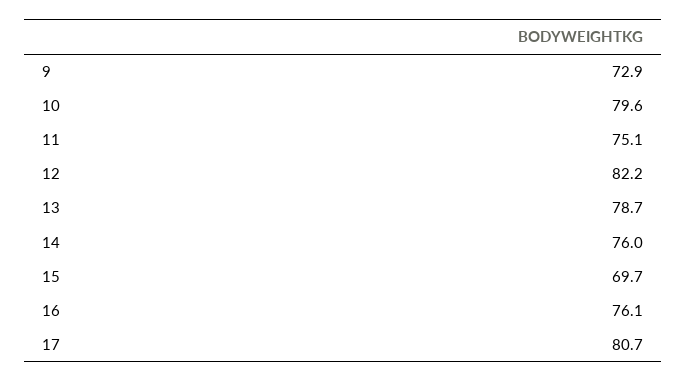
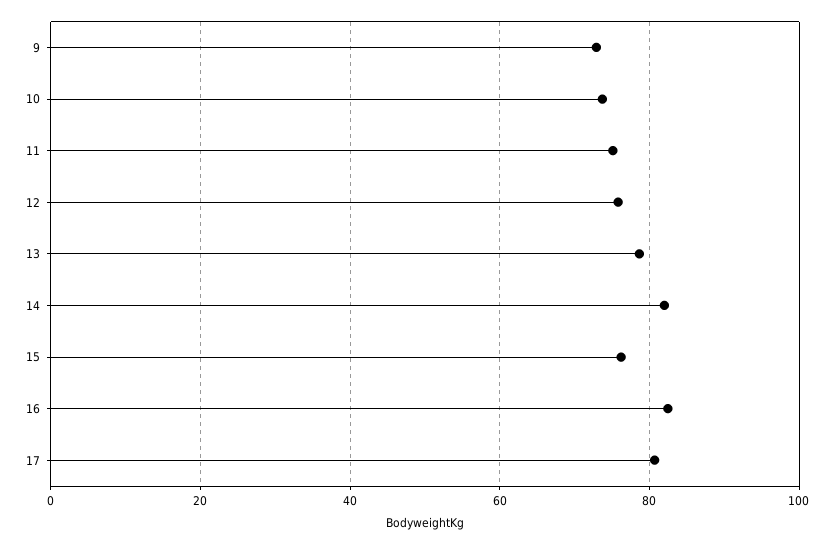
  {
    "9": 72.9,
-   "10": 79.6,
+   "10": 74,
    "11": 75.1,
-   "12": 82.2,
+   "12": 76,
    "13": 78.7,
-   "14": 76,
+   "14": 82,
-   "15": 69.7,
+   "15": 76,
-   "16": 76.1,
+   "16": 82,
    "17": 80.7
  }

